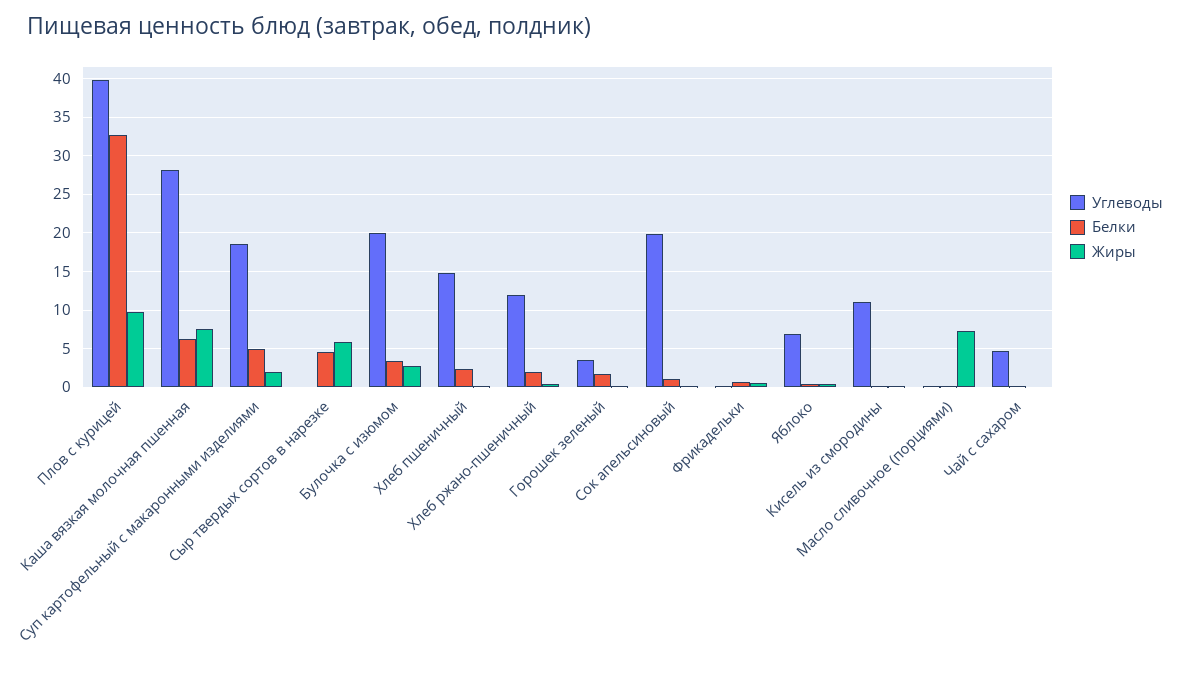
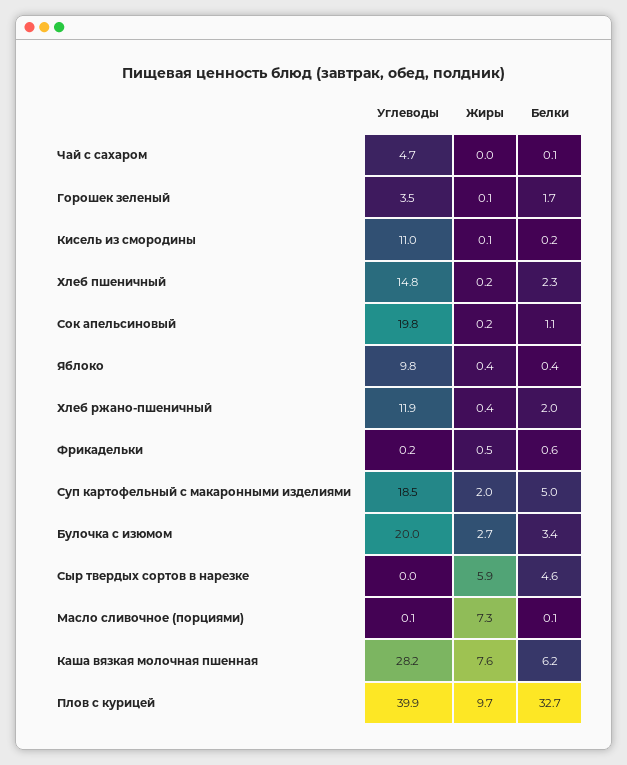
  {
    "Углеводы": {
      "Плов с курицей": 39.9,
      "Каша вязкая молочная пшенная": 28.2,
      "Суп картофельный с макаронными изделиями": 18.5,
      "Сыр твердых сортов в нарезке": 0,
      "Булочка с изюмом": 20,
      "Хлеб пшеничный": 14.8,
      "Хлеб ржано-пшеничный": 11.9,
      "Горошек зеленый": 3.5,
      "Сок апельсиновый": 19.8,
      "Фрикадельки": 0.2,
-     "Яблоко": 7,
+     "Яблоко": 9.8,
      "Кисель из смородины": 11,
      "Масло сливочное (порциями)": 0.1,
      "Чай с сахаром": 4.7
    },
    "Белки": {
      "Плов с курицей": 32.7,
      "Каша вязкая молочная пшенная": 6.2,
      "Суп картофельный с макаронными изделиями": 5,
      "Сыр твердых сортов в нарезке": 4.6,
      "Булочка с изюмом": 3.4,
      "Хлеб пшеничный": 2.3,
      "Хлеб ржано-пшеничный": 2,
      "Горошек зеленый": 1.7,
      "Сок апельсиновый": 1.1,
      "Фрикадельки": 0.6,
      "Яблоко": 0.4,
      "Кисель из смородины": 0.2,
      "Масло сливочное (порциями)": 0.1,
      "Чай с сахаром": 0.1
    },
    "Жиры": {
      "Плов с курицей": 9.7,
      "Каша вязкая молочная пшенная": 7.6,
      "Суп картофельный с макаронными изделиями": 2,
      "Сыр твердых сортов в нарезке": 5.9,
      "Булочка с изюмом": 2.7,
      "Хлеб пшеничный": 0.2,
      "Хлеб ржано-пшеничный": 0.4,
      "Горошек зеленый": 0.1,
      "Сок апельсиновый": 0.2,
      "Фрикадельки": 0.5,
      "Яблоко": 0.4,
      "Кисель из смородины": 0.1,
      "Масло сливочное (порциями)": 7.3,
      "Чай с сахаром": 0
    }
  }

